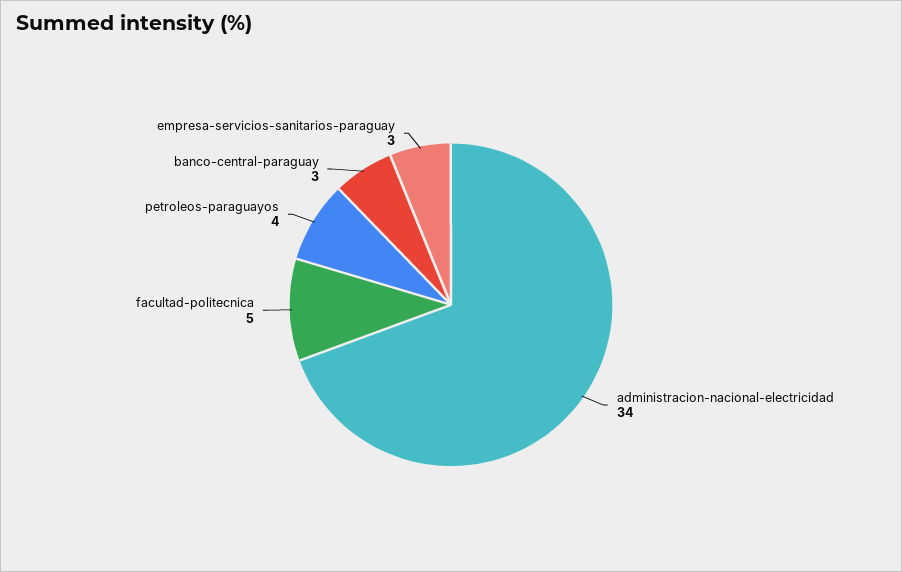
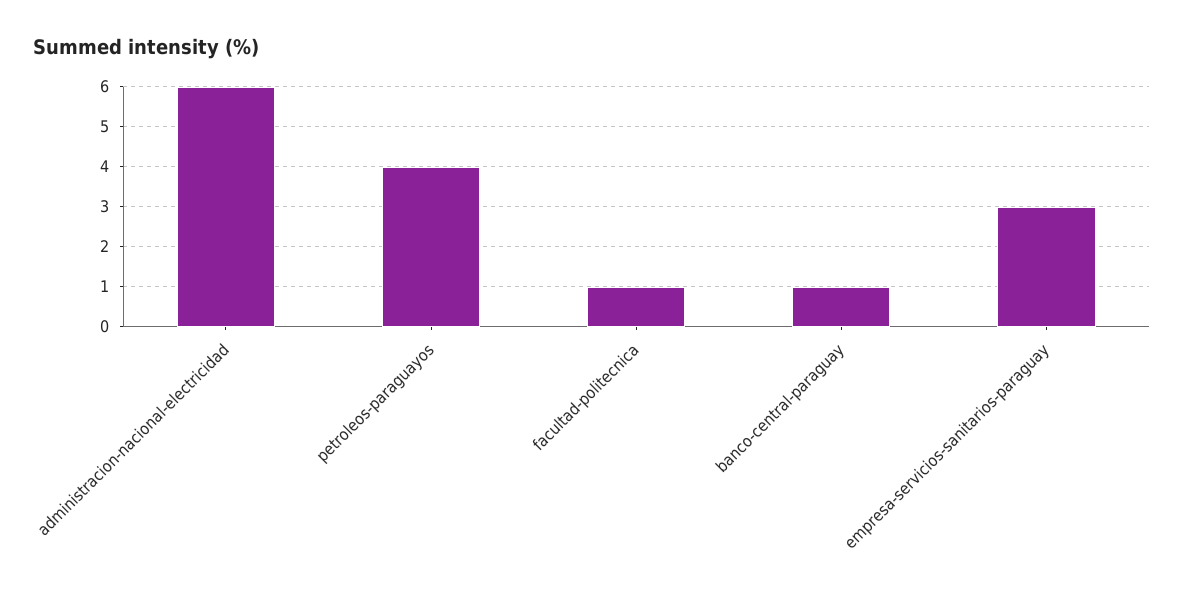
  {
-   "administracion-nacional-electricidad": 34,
+   "administracion-nacional-electricidad": 6,
-   "facultad-politecnica": 5,
+   "facultad-politecnica": 1,
    "petroleos-paraguayos": 4,
-   "banco-central-paraguay": 3,
+   "banco-central-paraguay": 1,
    "empresa-servicios-sanitarios-paraguay": 3
  }

